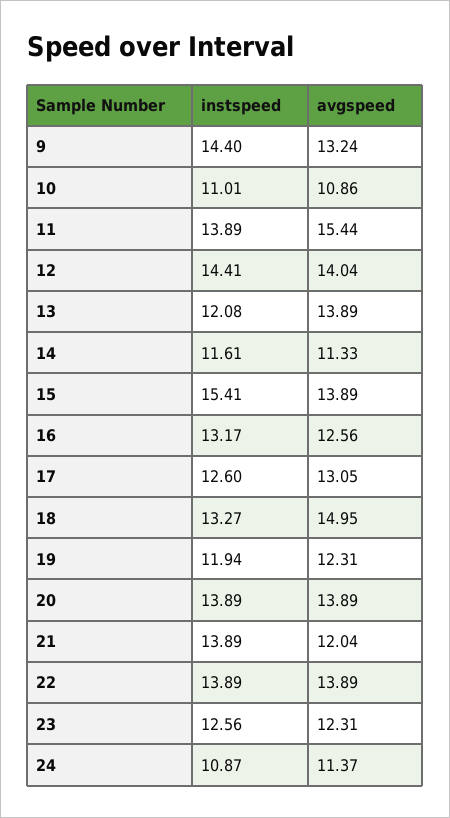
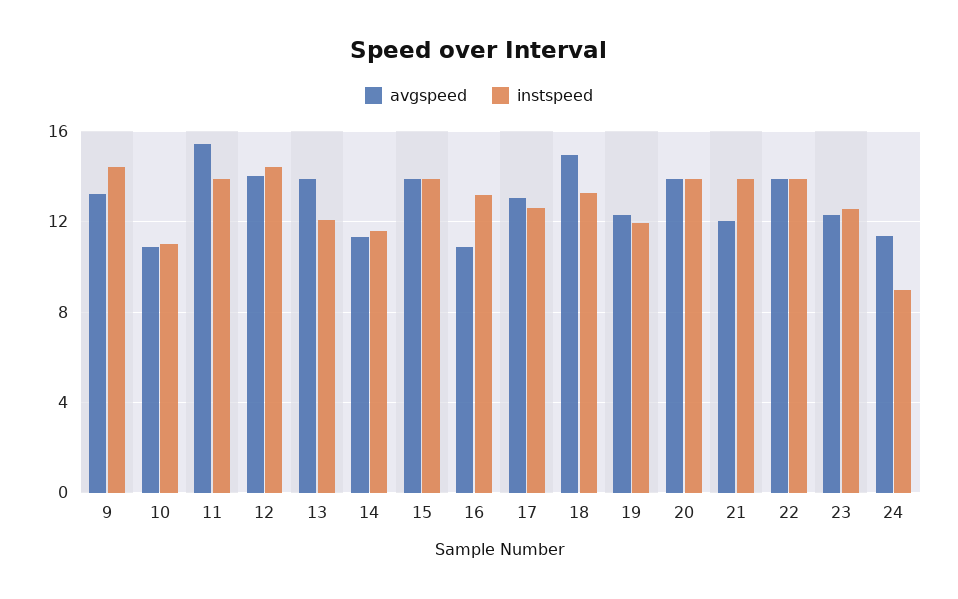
  {
    "instspeed": {
      "9": 14.4,
      "10": 11.01,
      "11": 13.89,
      "12": 14.41,
      "13": 12.08,
      "14": 11.61,
-     "15": 15.41,
+     "15": 14,
      "16": 13.17,
      "17": 12.6,
      "18": 13.27,
      "19": 11.94,
      "20": 13.89,
      "21": 13.89,
      "22": 13.89,
      "23": 12.56,
-     "24": 10.87
+     "24": 9
    },
    "avgspeed": {
      "9": 13.24,
      "10": 10.86,
      "11": 15.44,
      "12": 14.04,
      "13": 13.89,
      "14": 11.33,
      "15": 13.89,
-     "16": 12.56,
+     "16": 11,
      "17": 13.05,
      "18": 14.95,
      "19": 12.31,
      "20": 13.89,
      "21": 12.04,
      "22": 13.89,
      "23": 12.31,
      "24": 11.37
    }
  }

